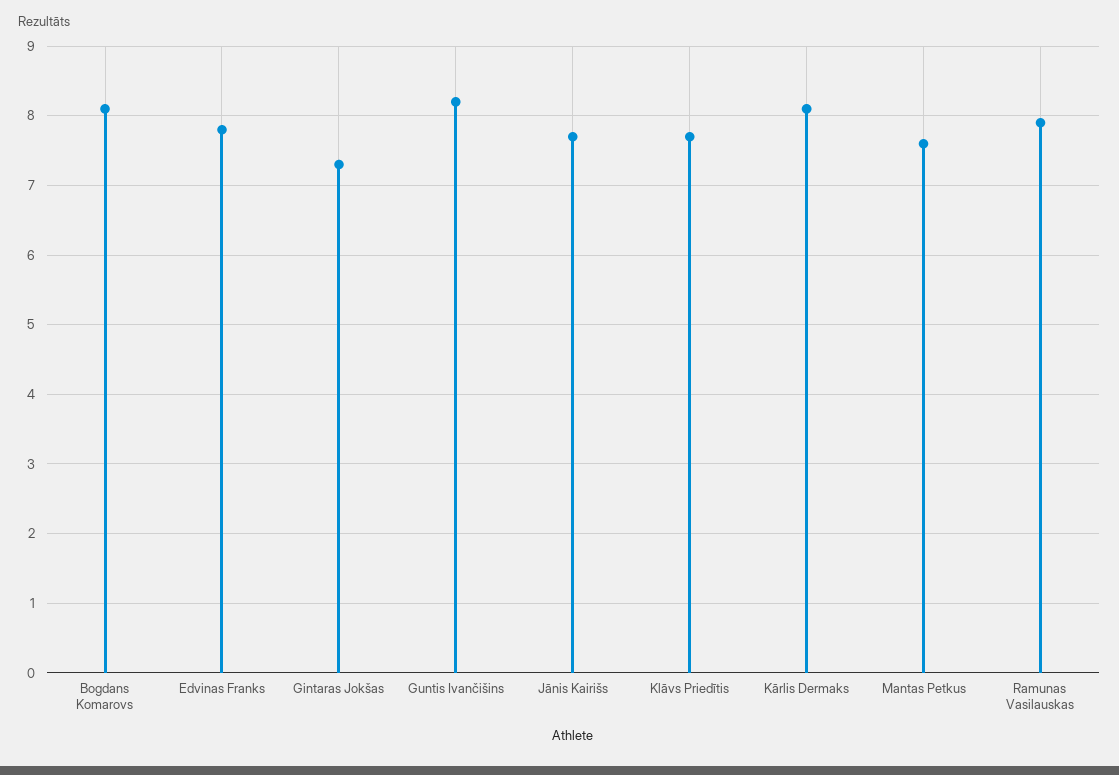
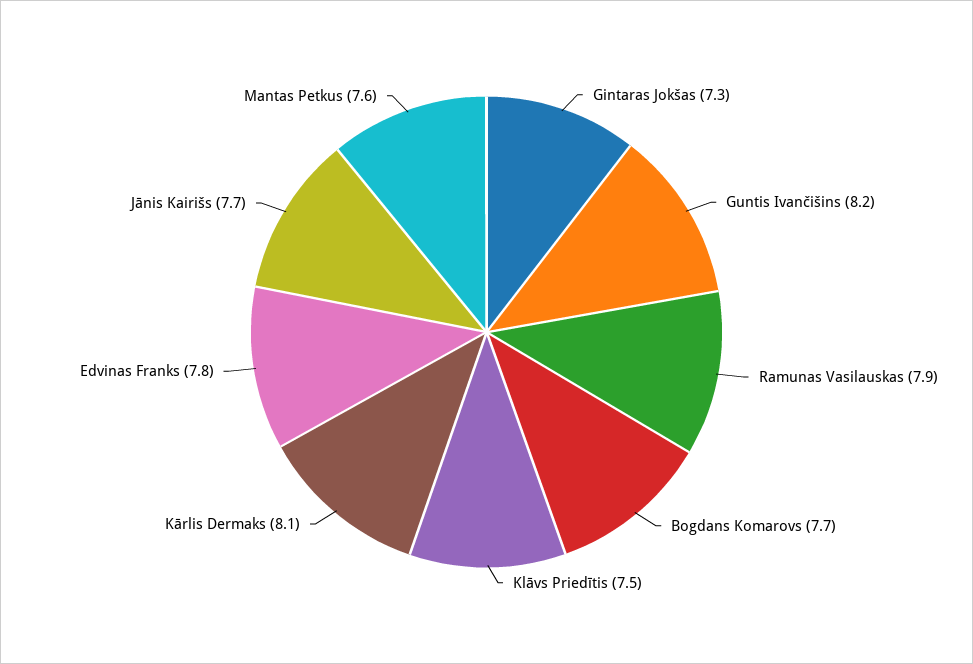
  {
-   "Bogdans Komarovs": 8.1,
+   "Bogdans Komarovs": 7.7,
    "Edvinas Franks": 7.8,
    "Gintaras Jokšas": 7.3,
    "Guntis Ivančišins": 8.2,
    "Jānis Kairišs": 7.7,
-   "Klāvs Priedītis": 7.7,
+   "Klāvs Priedītis": 7.5,
    "Kārlis Dermaks": 8.1,
    "Mantas Petkus": 7.6,
    "Ramunas Vasilauskas": 7.9
  }

